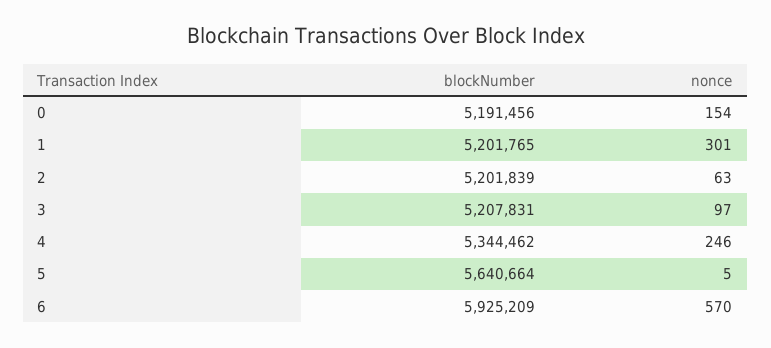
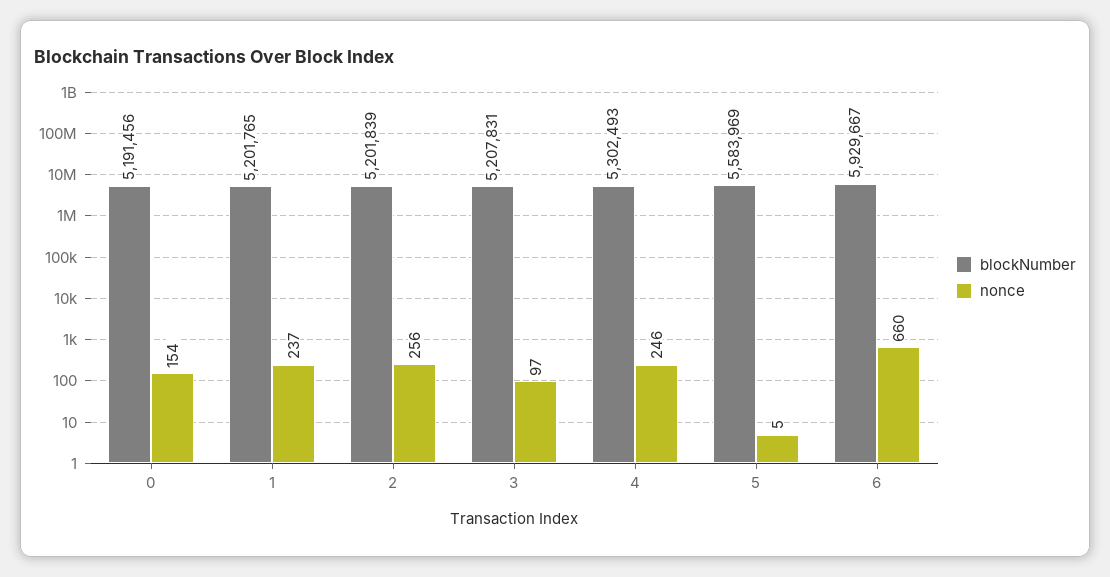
  {
    "blockNumber": {
      "0": 5191456,
      "1": 5201765,
      "2": 5201839,
      "3": 5207831,
-     "4": 5344462,
+     "4": 5302493,
-     "5": 5640664,
+     "5": 5583969,
-     "6": 5925209
+     "6": 5929667
    },
    "nonce": {
      "0": 154,
-     "1": 301,
+     "1": 237,
-     "2": 63,
+     "2": 256,
      "3": 97,
      "4": 246,
      "5": 5,
-     "6": 570
+     "6": 660
    }
  }

